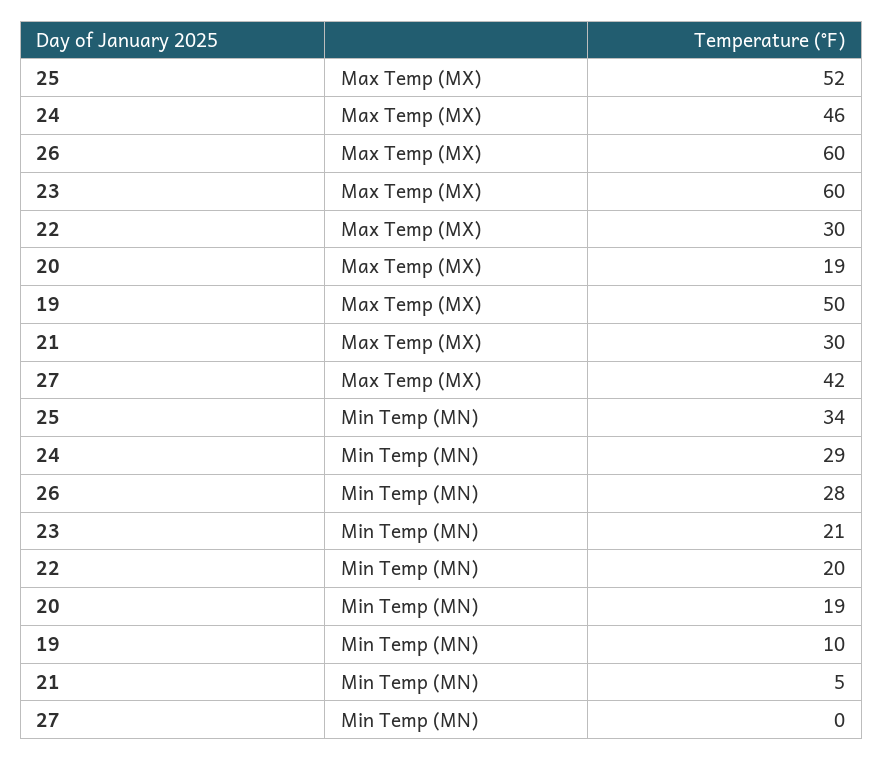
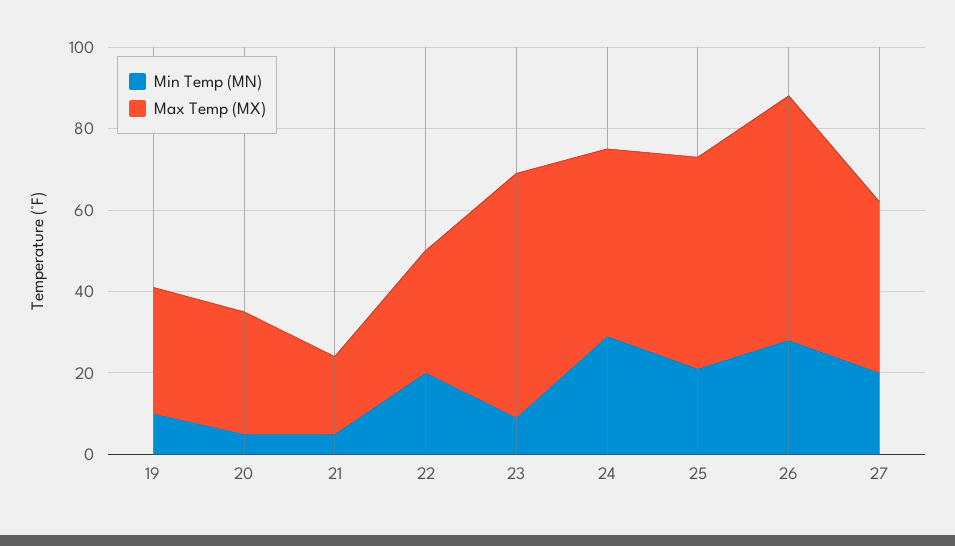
  {
    "Max Temp (MX)": {
      "25": 52,
      "24": 46,
      "26": 60,
      "23": 60,
      "22": 30,
-     "20": 19,
+     "20": 30,
-     "19": 50,
+     "19": 30,
-     "21": 30,
+     "21": 20,
      "27": 42
    },
    "Min Temp (MN)": {
-     "25": 34,
+     "25": 20,
      "24": 29,
      "26": 28,
-     "23": 21,
+     "23": 10,
      "22": 20,
-     "20": 19,
+     "20": 5,
      "19": 10,
      "21": 5,
-     "27": 0
+     "27": 20
    }
  }

